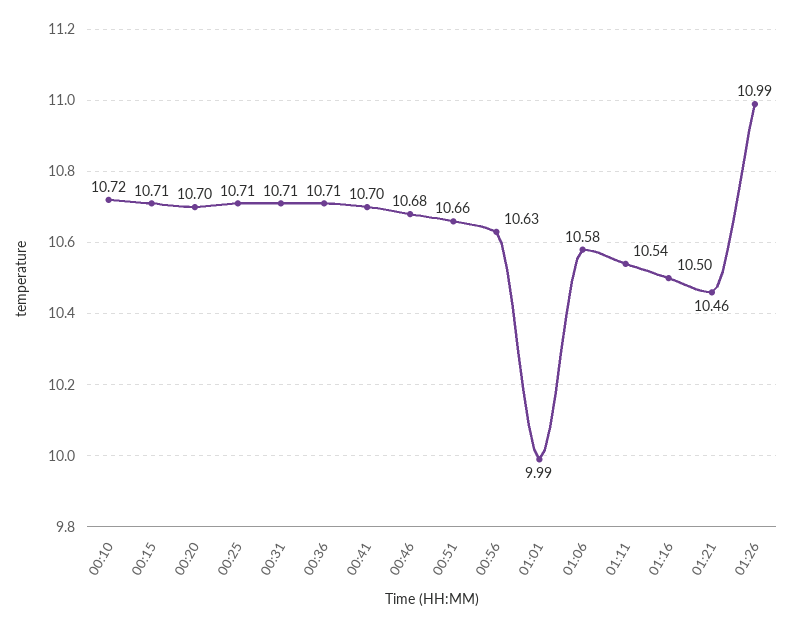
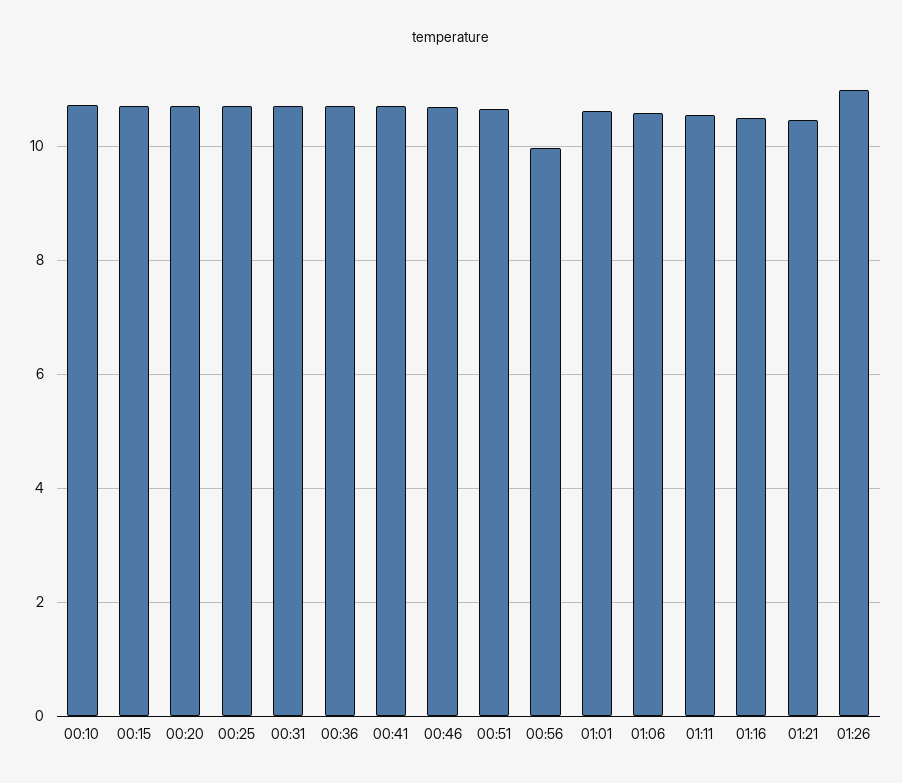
  {
    "00:10": 10.72,
    "00:15": 10.71,
    "00:20": 10.7,
    "00:25": 10.71,
    "00:31": 10.71,
    "00:36": 10.71,
    "00:41": 10.7,
    "00:46": 10.68,
    "00:51": 10.66,
-   "00:56": 10.63,
+   "00:56": 10,
-   "01:01": 9.99,
+   "01:01": 10.6,
    "01:06": 10.58,
    "01:11": 10.54,
    "01:16": 10.5,
    "01:21": 10.46,
    "01:26": 10.99
  }

